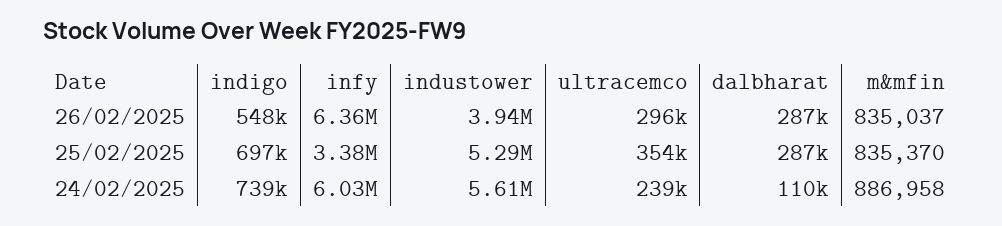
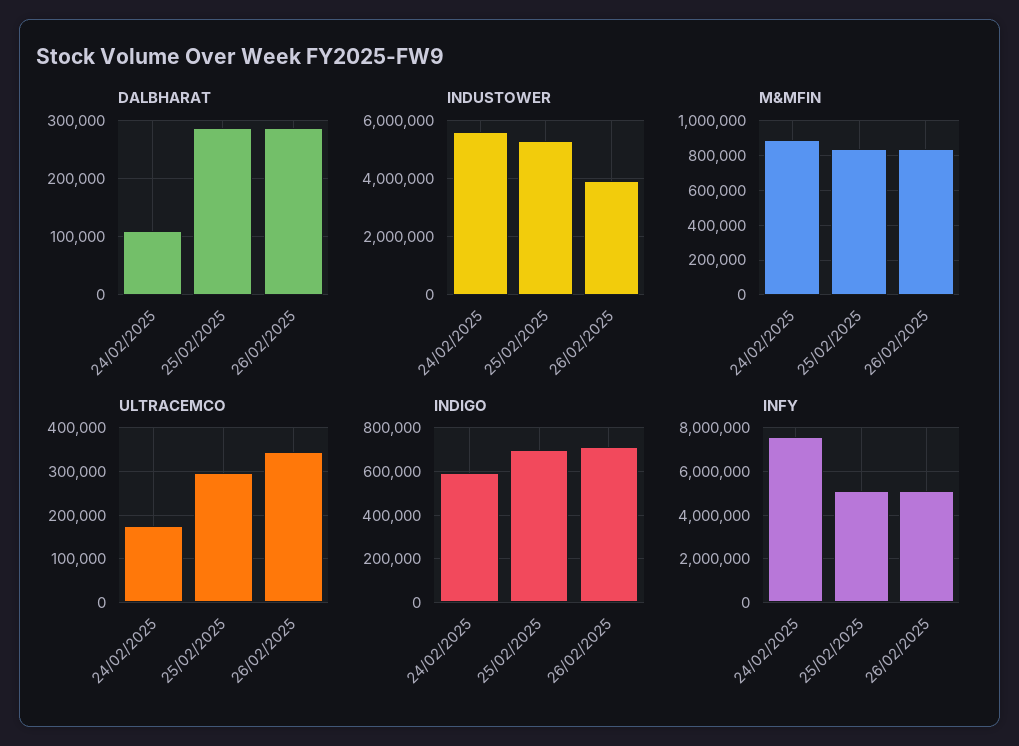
  {
    "indigo": {
-     "26/02/2025": 548000,
+     "26/02/2025": 700000,
      "25/02/2025": 697000,
-     "24/02/2025": 739000
+     "24/02/2025": 600000
    },
    "infy": {
-     "26/02/2025": 6360000,
+     "26/02/2025": 5000000,
-     "25/02/2025": 3380000,
+     "25/02/2025": 5000000,
-     "24/02/2025": 6030000
+     "24/02/2025": 7500000
    },
    "industower": {
      "26/02/2025": 3940000,
      "25/02/2025": 5290000,
      "24/02/2025": 5610000
    },
    "ultracemco": {
-     "26/02/2025": 296000,
+     "26/02/2025": 340000,
-     "25/02/2025": 354000,
+     "25/02/2025": 300000,
-     "24/02/2025": 239000
+     "24/02/2025": 180000
    },
    "dalbharat": {
      "26/02/2025": 287000,
      "25/02/2025": 287000,
      "24/02/2025": 110000
    },
    "m&mfin": {
      "26/02/2025": 835037,
      "25/02/2025": 835370,
      "24/02/2025": 886958
    }
  }

